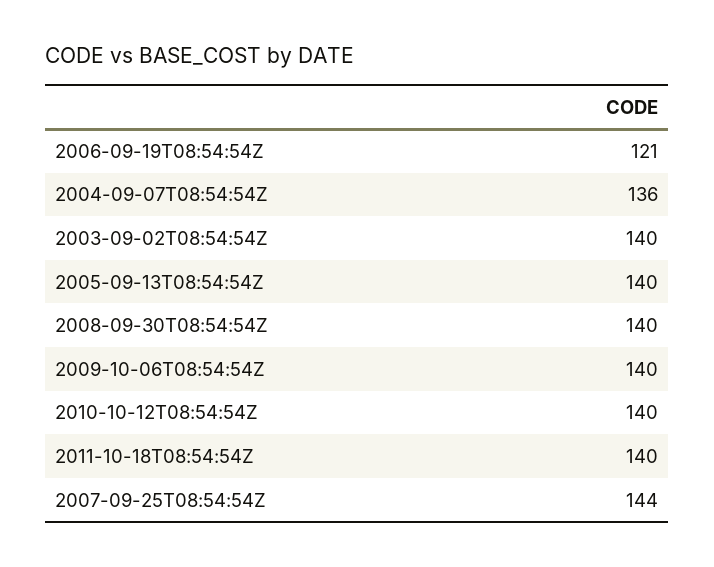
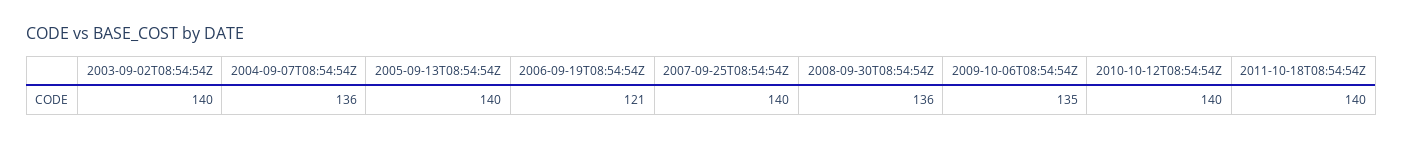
  {
    "2006-09-19T08:54:54Z": 121,
    "2004-09-07T08:54:54Z": 136,
    "2003-09-02T08:54:54Z": 140,
    "2005-09-13T08:54:54Z": 140,
-   "2008-09-30T08:54:54Z": 140,
+   "2008-09-30T08:54:54Z": 136,
-   "2009-10-06T08:54:54Z": 140,
+   "2009-10-06T08:54:54Z": 135,
    "2010-10-12T08:54:54Z": 140,
    "2011-10-18T08:54:54Z": 140,
-   "2007-09-25T08:54:54Z": 144
+   "2007-09-25T08:54:54Z": 140
  }

